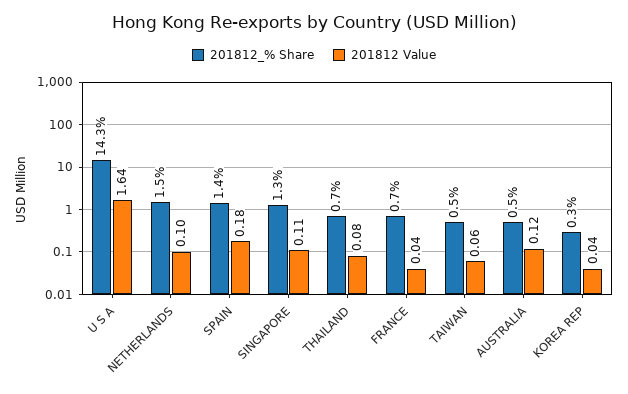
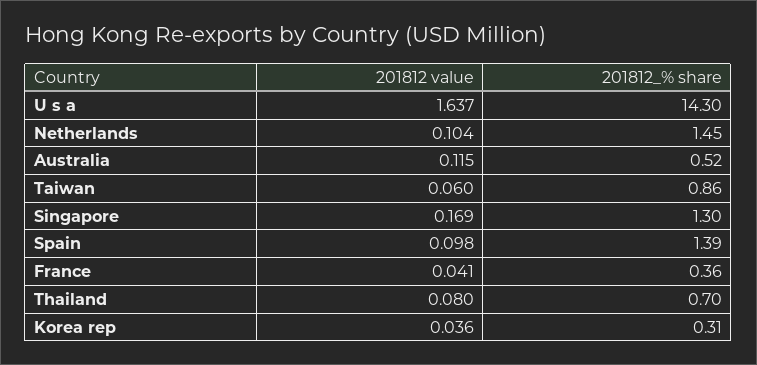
  {
    "201812_% Share": {
      "U S A": 14.3,
      "NETHERLANDS": 1.45,
      "SPAIN": 1.39,
      "SINGAPORE": 1.3,
      "THAILAND": 0.7,
-     "FRANCE": 0.7,
+     "FRANCE": 0.36,
-     "TAIWAN": 0.5,
+     "TAIWAN": 0.86,
      "AUSTRALIA": 0.52,
      "KOREA REP": 0.31
    },
    "201812 Value": {
      "U S A": 1.637,
      "NETHERLANDS": 0.104,
-     "SPAIN": 0.18,
+     "SPAIN": 0.098,
-     "SINGAPORE": 0.11,
+     "SINGAPORE": 0.169,
      "THAILAND": 0.08,
      "FRANCE": 0.041,
      "TAIWAN": 0.06,
      "AUSTRALIA": 0.115,
      "KOREA REP": 0.036
    }
  }

